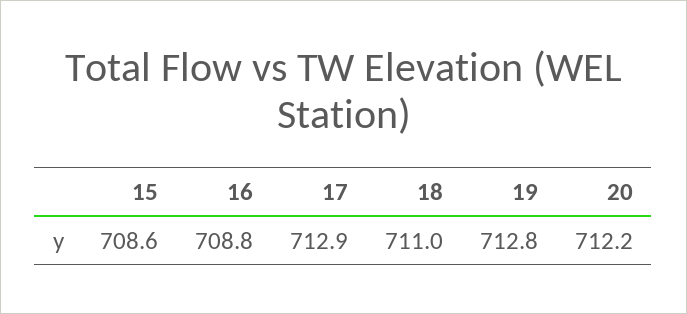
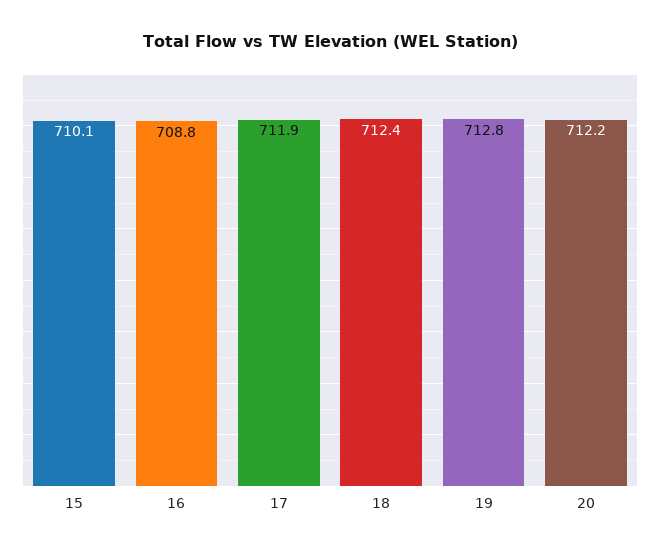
  {
-   "15": 708.6,
+   "15": 710.1,
    "16": 708.8,
-   "17": 712.9,
+   "17": 711.9,
-   "18": 711,
+   "18": 712.4,
    "19": 712.8,
    "20": 712.2
  }

